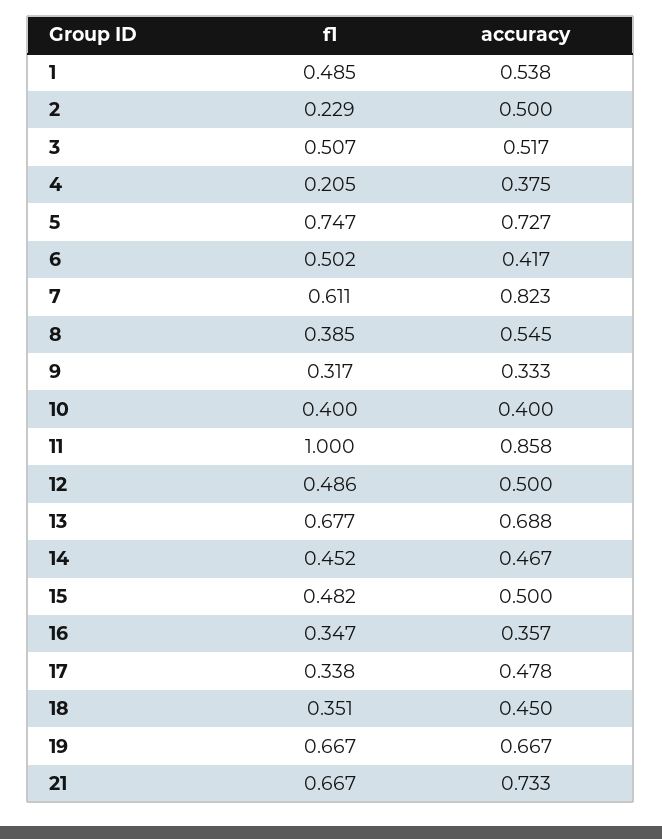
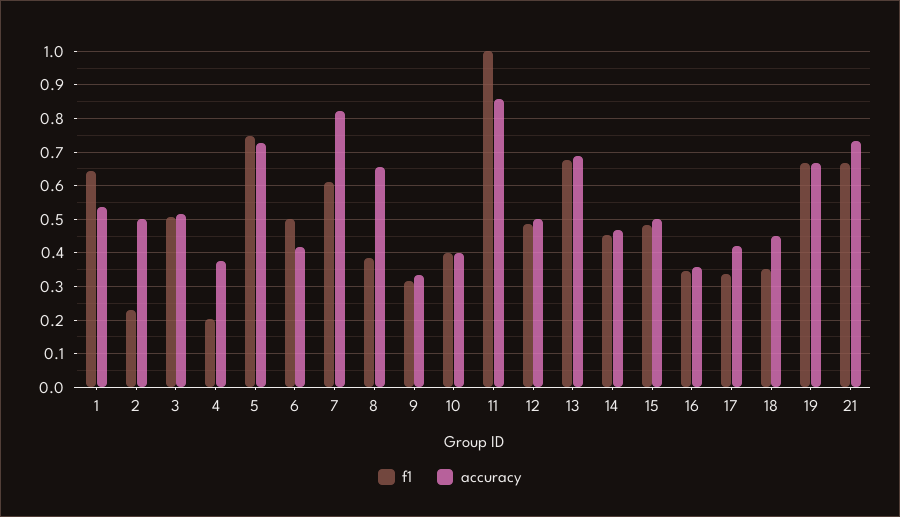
  {
    "f1": {
-     "1": 0.485,
+     "1": 0.64,
      "2": 0.229,
      "3": 0.507,
      "4": 0.205,
      "5": 0.747,
      "6": 0.502,
      "7": 0.611,
      "8": 0.385,
      "9": 0.317,
      "10": 0.4,
      "11": 1,
      "12": 0.486,
      "13": 0.677,
      "14": 0.452,
      "15": 0.482,
      "16": 0.347,
      "17": 0.338,
      "18": 0.351,
      "19": 0.667,
      "21": 0.667
    },
    "accuracy": {
      "1": 0.538,
      "2": 0.5,
      "3": 0.517,
      "4": 0.375,
      "5": 0.727,
      "6": 0.417,
      "7": 0.823,
-     "8": 0.545,
+     "8": 0.66,
      "9": 0.333,
      "10": 0.4,
      "11": 0.858,
      "12": 0.5,
      "13": 0.688,
      "14": 0.467,
      "15": 0.5,
      "16": 0.357,
-     "17": 0.478,
+     "17": 0.42,
      "18": 0.45,
      "19": 0.667,
      "21": 0.733
    }
  }

